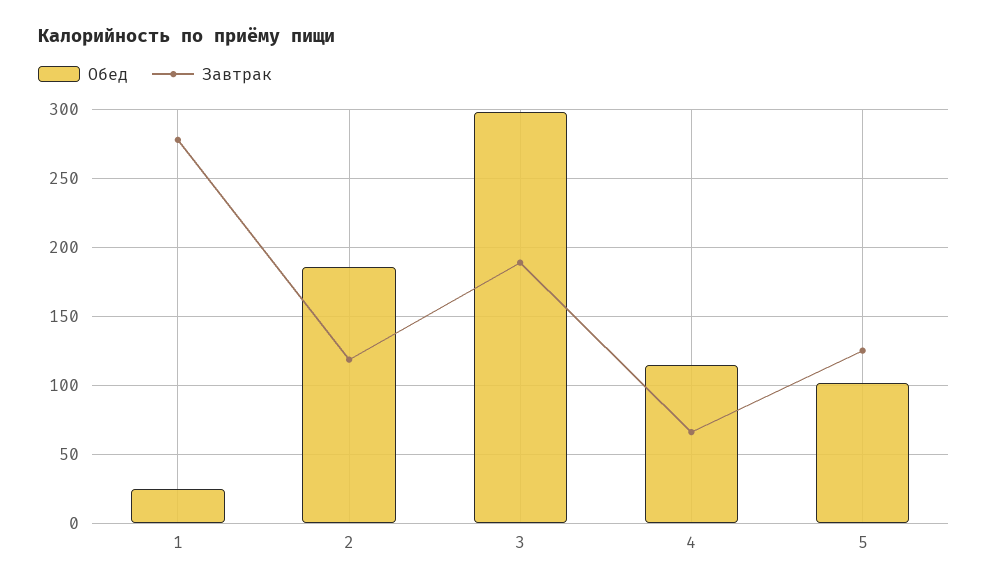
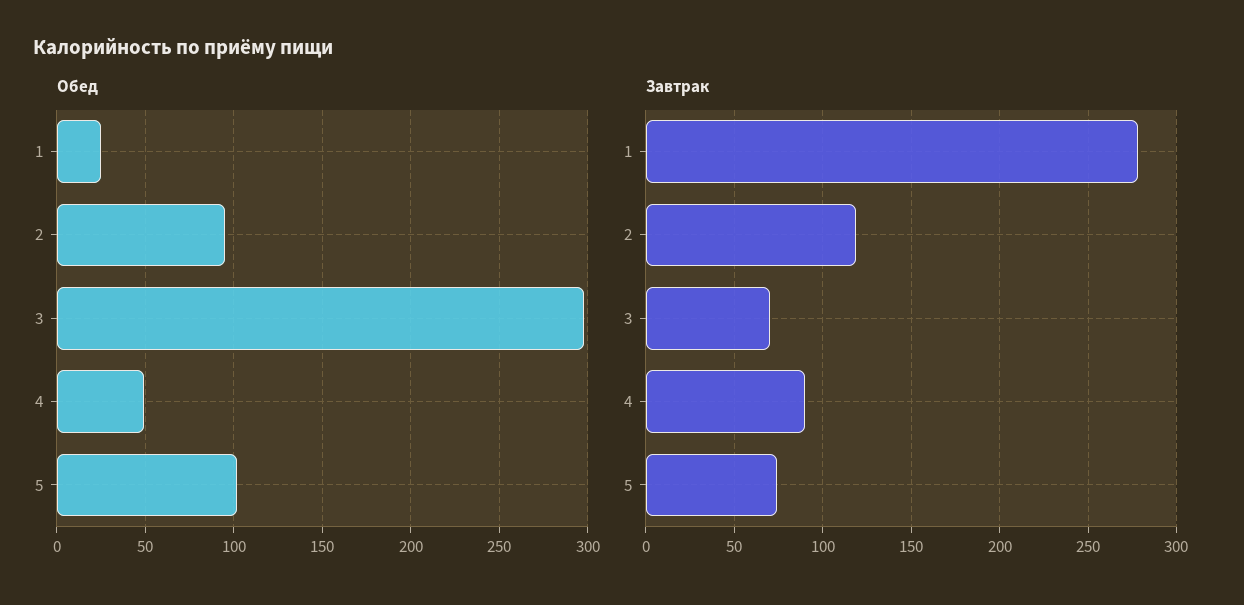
  {
    "Обед": {
      "1": 25,
-     "2": 185,
+     "2": 95,
      "3": 300,
-     "4": 115,
+     "4": 50,
      "5": 100
    },
    "Завтрак": {
      "1": 280,
      "2": 120,
-     "3": 190,
+     "3": 70,
-     "4": 65,
+     "4": 90,
-     "5": 125
+     "5": 75
    }
  }

